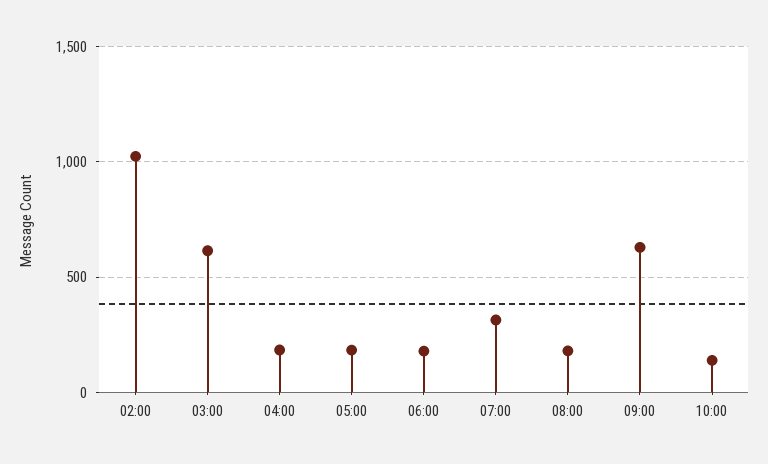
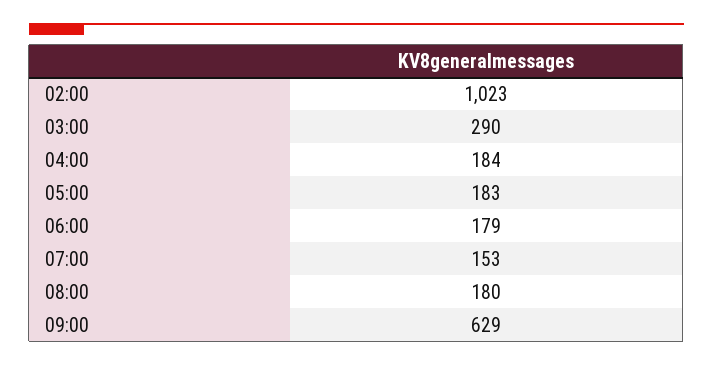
  {
    "02:00": 1023,
-   "03:00": 600,
+   "03:00": 290,
    "04:00": 184,
    "05:00": 183,
    "06:00": 179,
-   "07:00": 300,
+   "07:00": 153,
    "08:00": 180,
-   "09:00": 629,
+   "09:00": 629
-   "10:00": 150
  }

